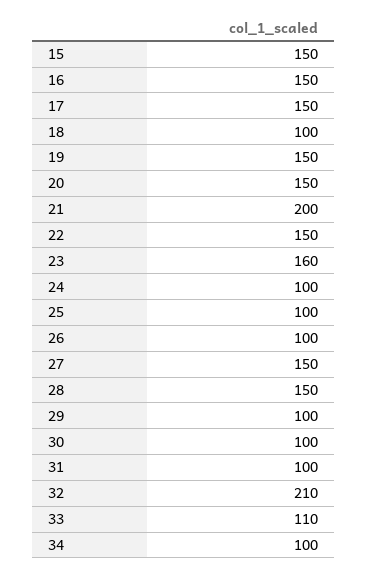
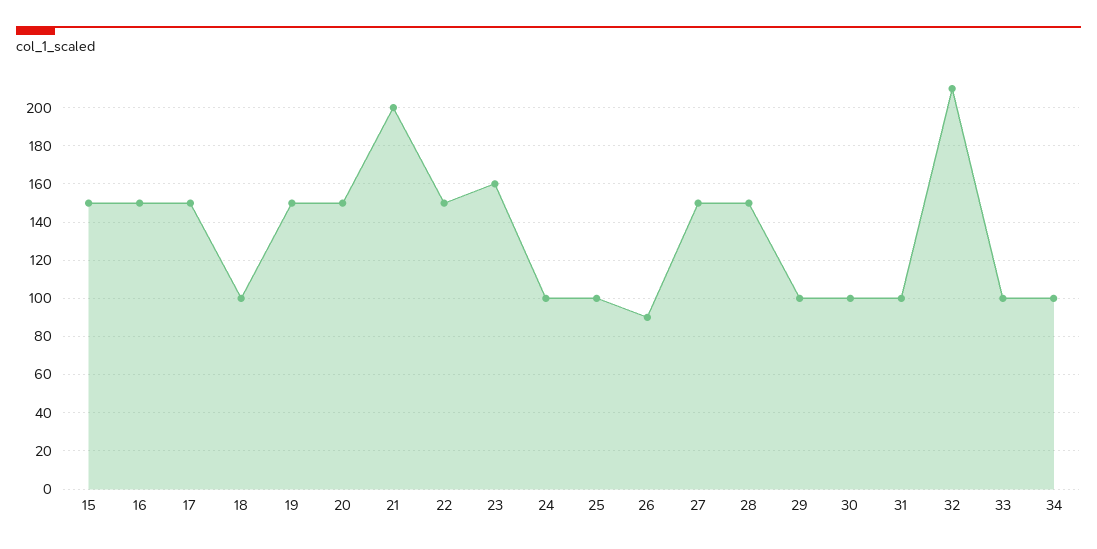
  {
    "15": 150,
    "16": 150,
    "17": 150,
    "18": 100,
    "19": 150,
    "20": 150,
    "21": 200,
    "22": 150,
    "23": 160,
    "24": 100,
    "25": 100,
-   "26": 100,
+   "26": 90,
    "27": 150,
    "28": 150,
    "29": 100,
    "30": 100,
    "31": 100,
    "32": 210,
-   "33": 110,
+   "33": 100,
    "34": 100
  }

